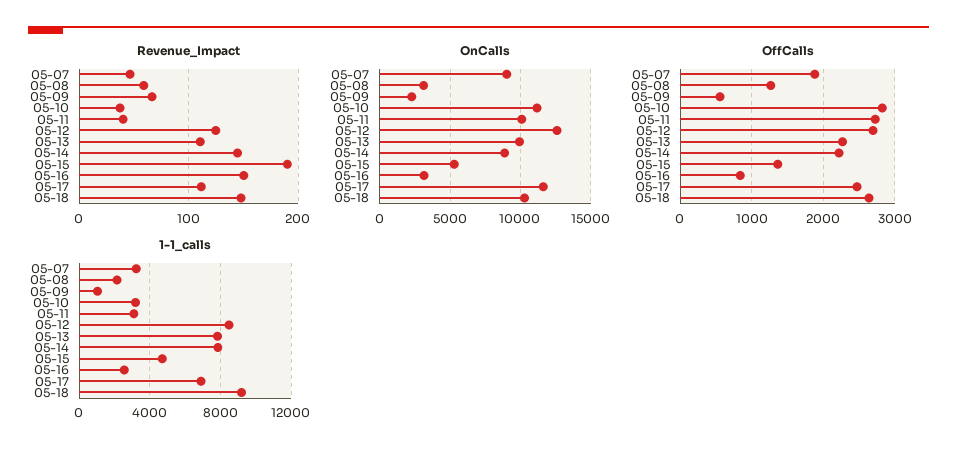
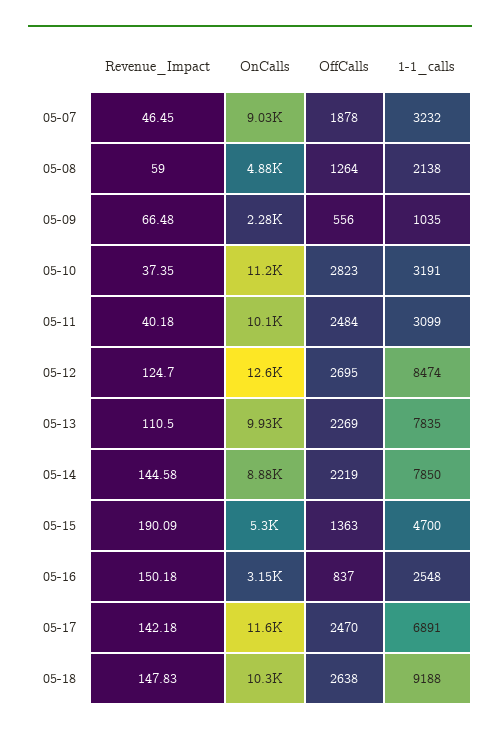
  {
    "Revenue_Impact": {
      "05-07": 46.45,
      "05-08": 59,
      "05-09": 66.48,
      "05-10": 37.35,
      "05-11": 40.18,
      "05-12": 124.7,
      "05-13": 110.5,
      "05-14": 144.58,
      "05-15": 190.09,
      "05-16": 150.18,
-     "05-17": 110,
+     "05-17": 142.18,
      "05-18": 147.83
    },
    "OnCalls": {
      "05-07": 9030,
-     "05-08": 3000,
+     "05-08": 4880,
      "05-09": 2280,
      "05-10": 11200,
      "05-11": 10100,
      "05-12": 12600,
      "05-13": 9930,
      "05-14": 8880,
      "05-15": 5300,
      "05-16": 3150,
      "05-17": 11600,
      "05-18": 10300
    },
    "OffCalls": {
      "05-07": 1878,
      "05-08": 1264,
      "05-09": 556,
      "05-10": 2823,
-     "05-11": 2700,
+     "05-11": 2484,
      "05-12": 2695,
      "05-13": 2269,
      "05-14": 2219,
      "05-15": 1363,
      "05-16": 837,
      "05-17": 2470,
      "05-18": 2638
    },
    "1-1_calls": {
      "05-07": 3232,
      "05-08": 2138,
      "05-09": 1035,
      "05-10": 3191,
      "05-11": 3099,
      "05-12": 8474,
      "05-13": 7835,
      "05-14": 7850,
      "05-15": 4700,
      "05-16": 2548,
      "05-17": 6891,
      "05-18": 9188
    }
  }

